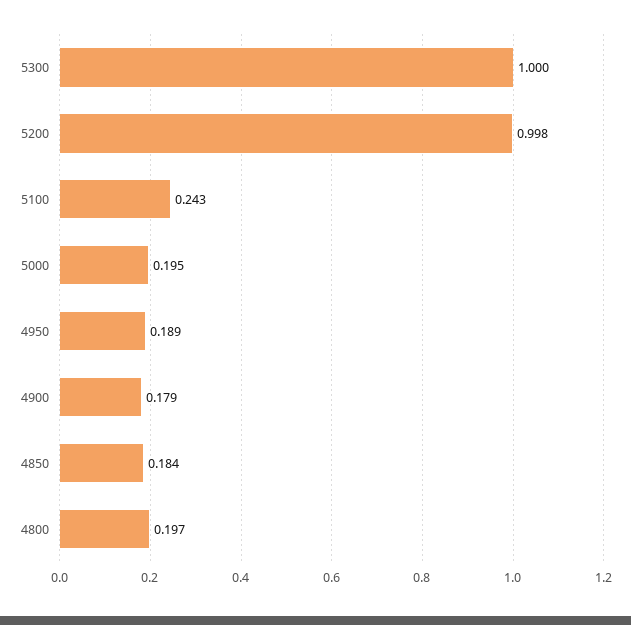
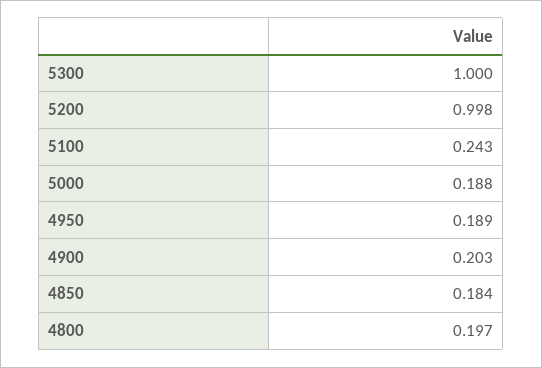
  {
    "5300": 1,
    "5200": 0.998,
    "5100": 0.243,
-   "5000": 0.195,
+   "5000": 0.188,
    "4950": 0.189,
-   "4900": 0.179,
+   "4900": 0.203,
    "4850": 0.184,
    "4800": 0.197
  }

